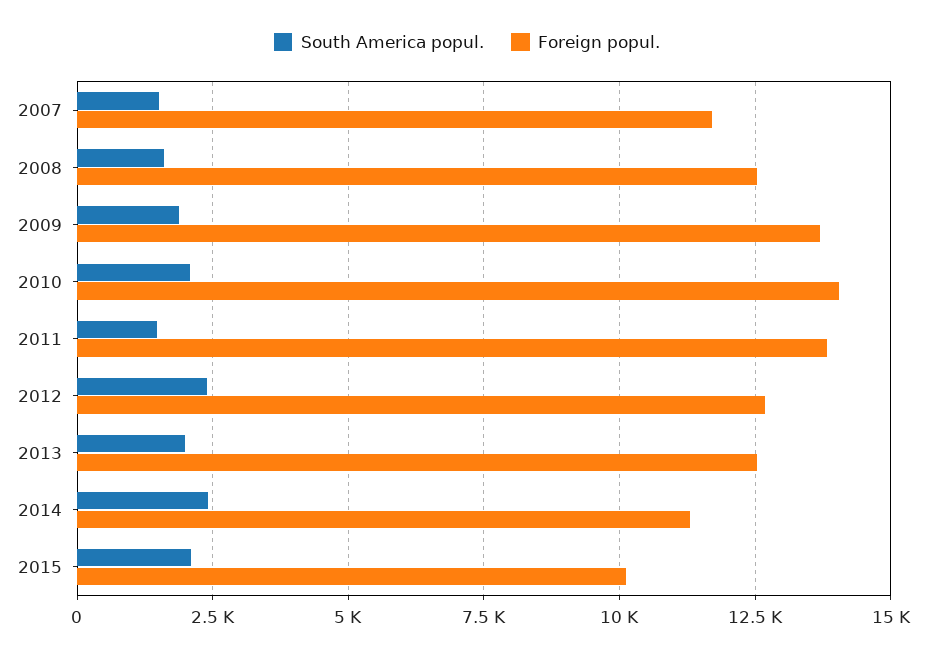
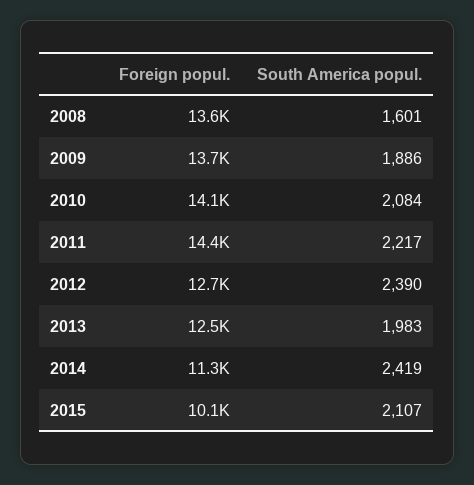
  {
    "South America popul.": {
-     "2007": 1500,
      "2008": 1601,
      "2009": 1886,
      "2010": 2084,
-     "2011": 1500,
+     "2011": 2217,
      "2012": 2390,
      "2013": 1983,
      "2014": 2419,
      "2015": 2107
    },
    "Foreign popul.": {
-     "2007": 11750,
-     "2008": 12500,
+     "2008": 13600,
      "2009": 13700,
      "2010": 14100,
-     "2011": 13750,
+     "2011": 14400,
      "2012": 12700,
      "2013": 12500,
      "2014": 11300,
      "2015": 10100
    }
  }

